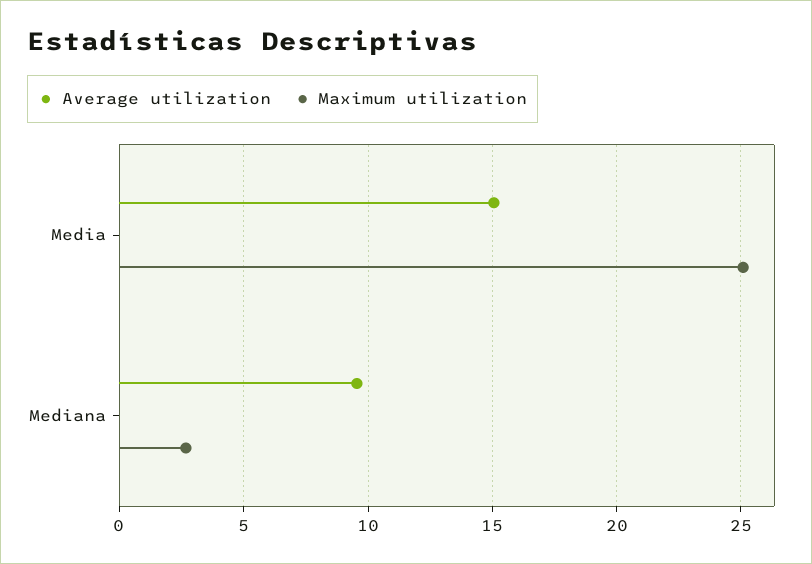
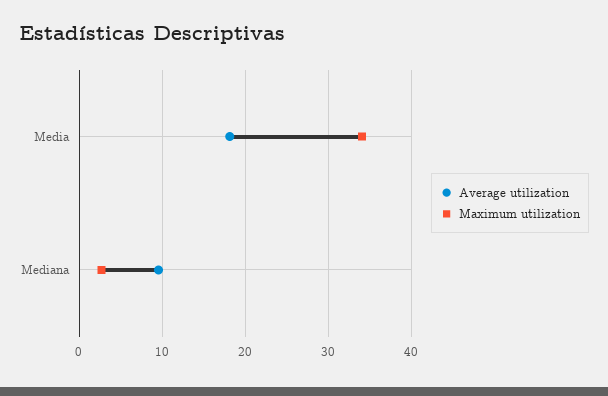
  {
    "Average utilization": {
-     "Media": 15,
+     "Media": 18,
      "Mediana": 9.5
    },
    "Maximum utilization": {
-     "Media": 25,
+     "Media": 34,
      "Mediana": 2.5
    }
  }

